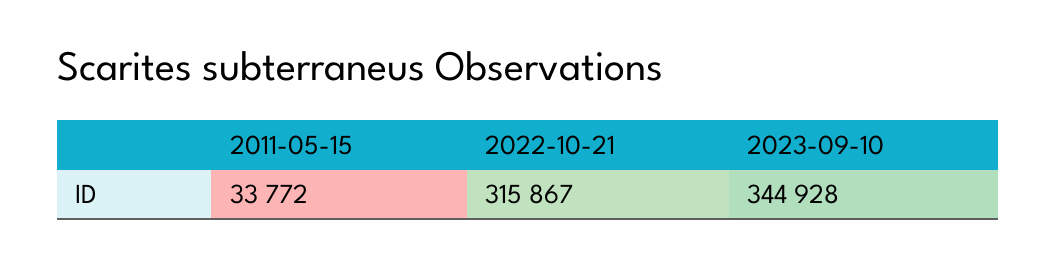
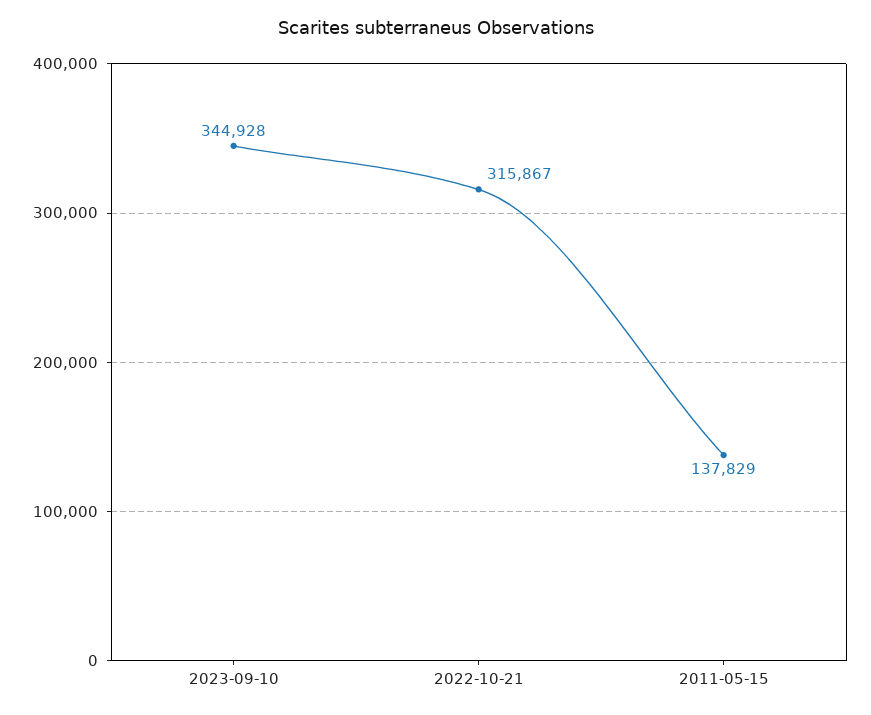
  {
-   "2011-05-15": 33772,
+   "2011-05-15": 137829,
    "2022-10-21": 315867,
    "2023-09-10": 344928
  }

